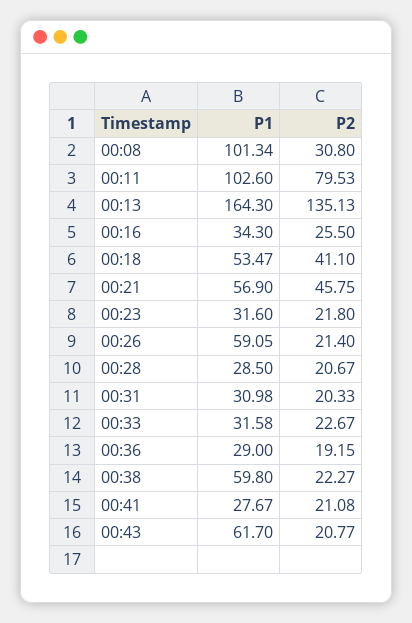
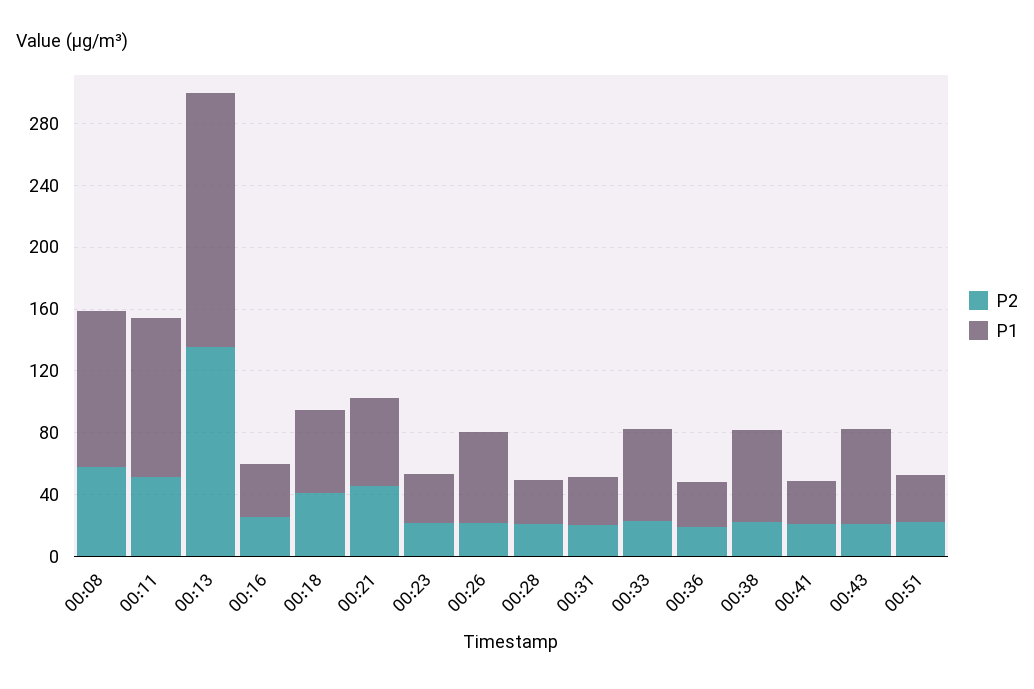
  {
    "P1": {
      "00:08": 101.34,
      "00:11": 102.6,
      "00:13": 164.3,
      "00:16": 34.3,
      "00:18": 53.47,
      "00:21": 56.9,
      "00:23": 31.6,
      "00:26": 59.05,
      "00:28": 28.5,
      "00:31": 30.98,
-     "00:33": 31.58,
+     "00:33": 60,
      "00:36": 29,
      "00:38": 59.8,
      "00:41": 27.67,
-     "00:43": 61.7
+     "00:43": 61.7,
+     "00:51": 30
    },
    "P2": {
-     "00:08": 30.8,
+     "00:08": 60,
-     "00:11": 79.53,
+     "00:11": 50,
      "00:13": 135.13,
      "00:16": 25.5,
      "00:18": 41.1,
      "00:21": 45.75,
      "00:23": 21.8,
      "00:26": 21.4,
      "00:28": 20.67,
      "00:31": 20.33,
      "00:33": 22.67,
      "00:36": 19.15,
      "00:38": 22.27,
      "00:41": 21.08,
-     "00:43": 20.77
+     "00:43": 20.77,
+     "00:51": 20
    }
  }

